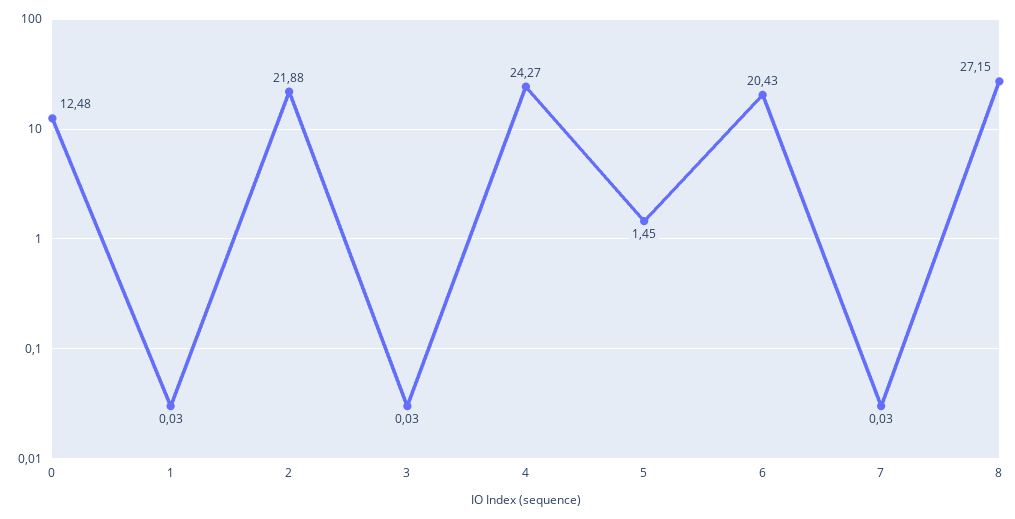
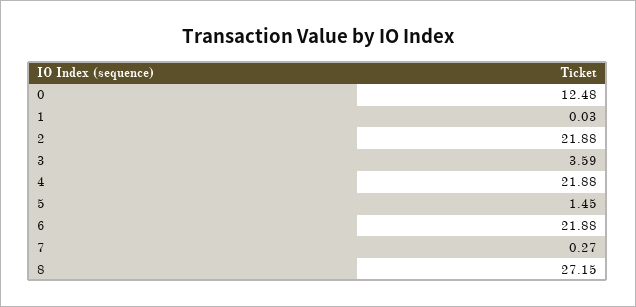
  {
    "0": 12.48,
    "1": 0.03,
    "2": 21.88,
-   "3": 0.03,
+   "3": 3.59,
-   "4": 24.27,
+   "4": 21.88,
    "5": 1.45,
-   "6": 20.43,
+   "6": 21.88,
-   "7": 0.03,
+   "7": 0.27,
    "8": 27.15
  }

